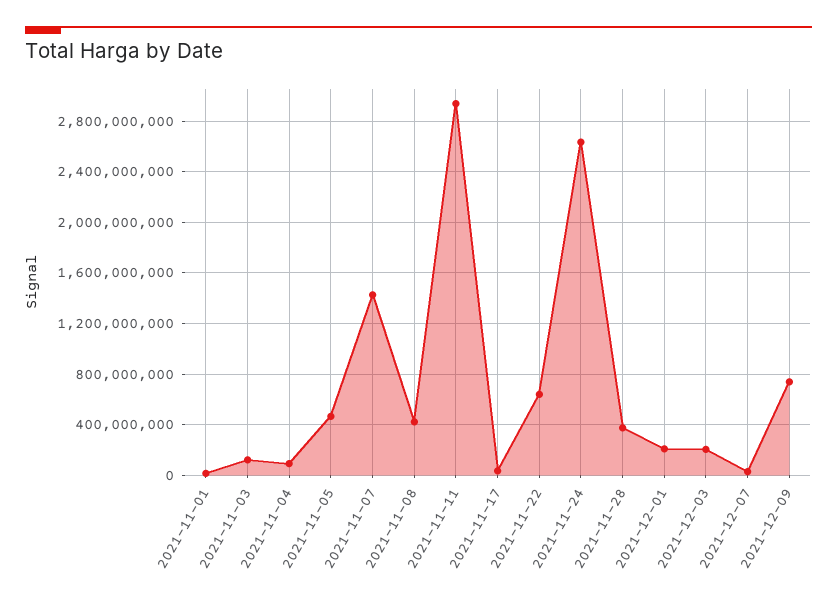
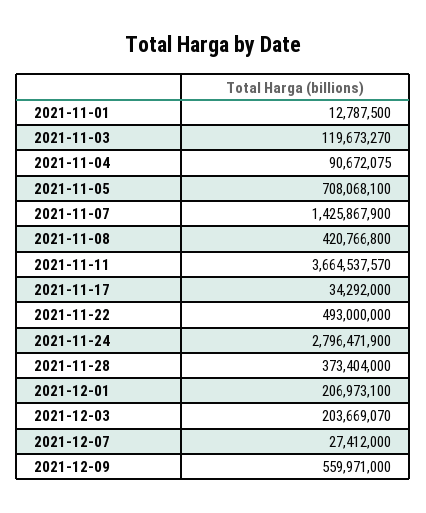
  {
    "2021-11-01": 12787500,
    "2021-11-03": 119673270,
    "2021-11-04": 90672075,
-   "2021-11-05": 450000000,
+   "2021-11-05": 708068100,
    "2021-11-07": 1425867900,
    "2021-11-08": 420766800,
-   "2021-11-11": 2950000000,
+   "2021-11-11": 3664537570,
    "2021-11-17": 34292000,
-   "2021-11-22": 650000000,
+   "2021-11-22": 493000000,
-   "2021-11-24": 2650000000,
+   "2021-11-24": 2796471900,
    "2021-11-28": 373404000,
    "2021-12-01": 206973100,
    "2021-12-03": 203669070,
    "2021-12-07": 27412000,
-   "2021-12-09": 750000000
+   "2021-12-09": 559971000
  }

